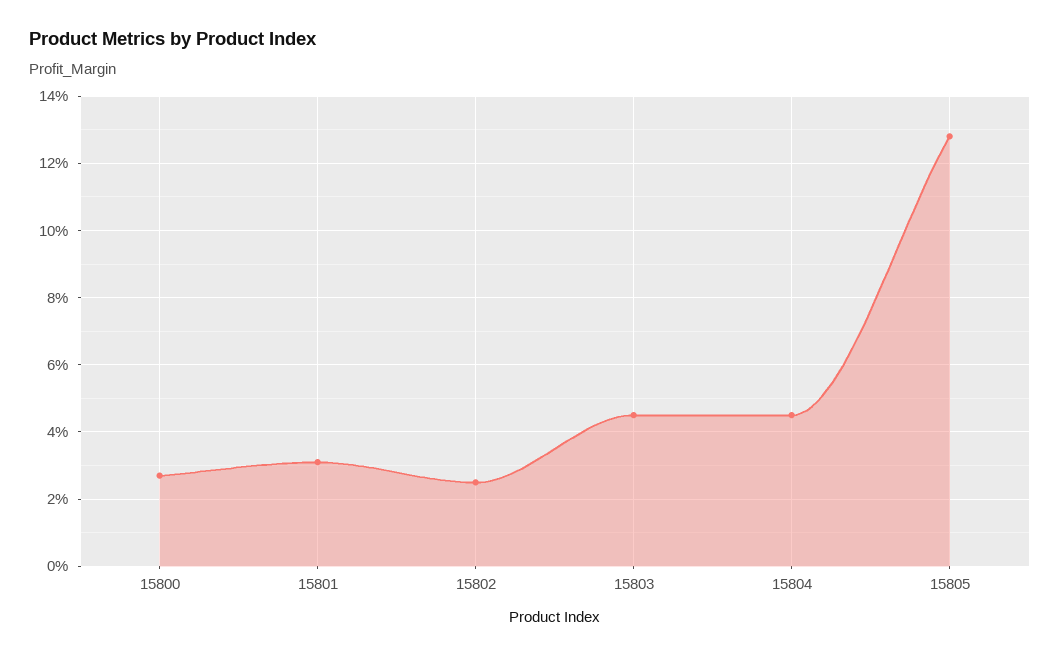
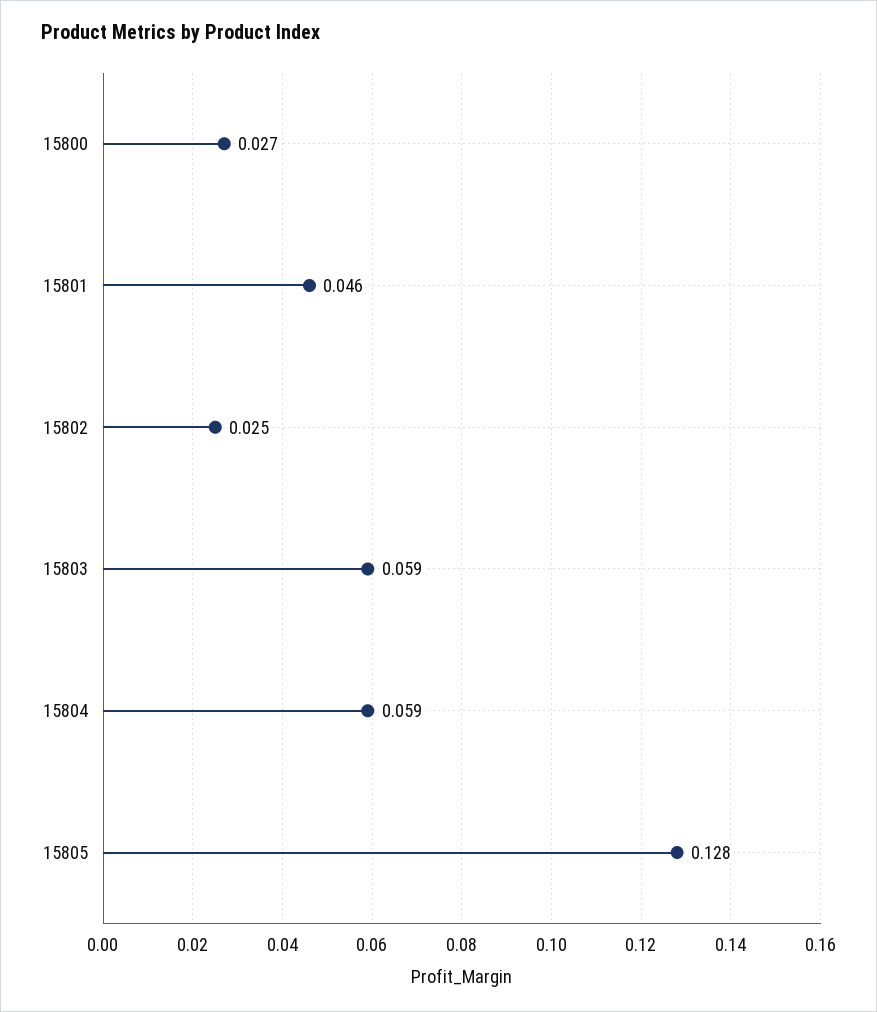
  {
    "15800": 0.027,
-   "15801": 0.03,
+   "15801": 0.046,
    "15802": 0.025,
-   "15803": 0.045,
+   "15803": 0.059,
-   "15804": 0.045,
+   "15804": 0.059,
    "15805": 0.128
  }

